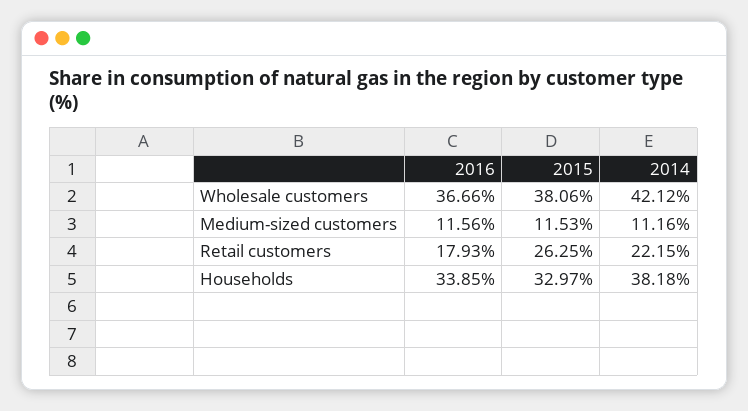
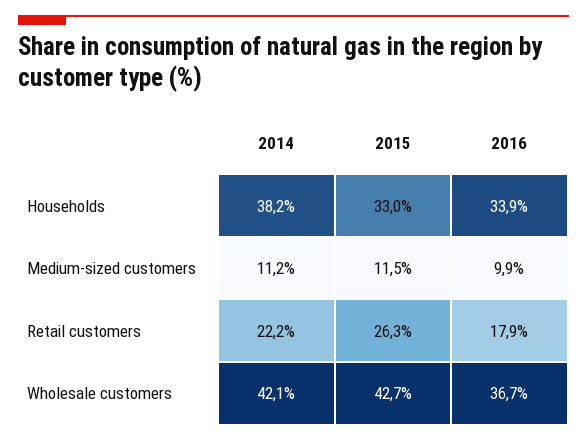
  {
    "2016": {
      "Wholesale customers": 36.66,
-     "Medium-sized customers": 11.56,
+     "Medium-sized customers": 9.9,
      "Retail customers": 17.93,
      "Households": 33.85
    },
    "2015": {
-     "Wholesale customers": 38.06,
+     "Wholesale customers": 42.7,
      "Medium-sized customers": 11.53,
      "Retail customers": 26.25,
      "Households": 32.97
    },
    "2014": {
      "Wholesale customers": 42.12,
      "Medium-sized customers": 11.16,
      "Retail customers": 22.15,
      "Households": 38.18
    }
  }

